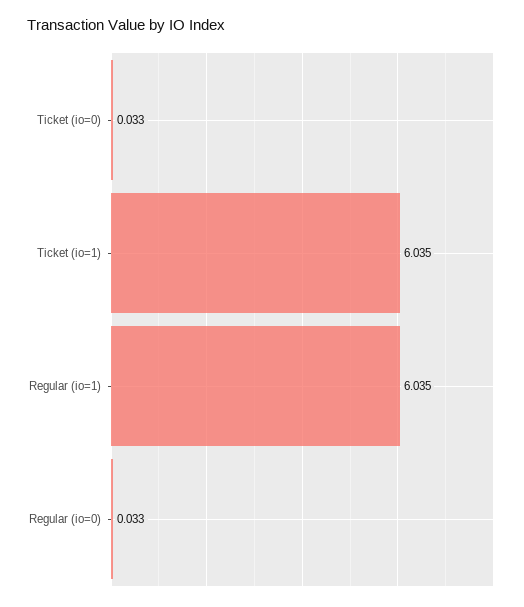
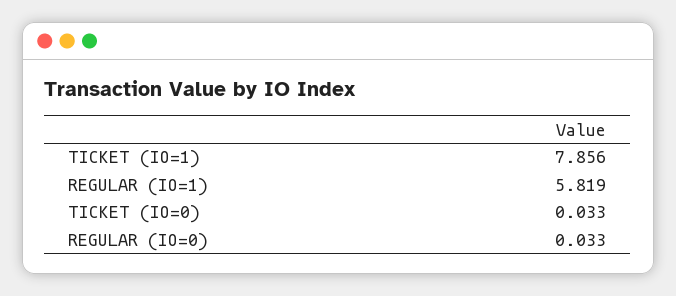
  {
    "Ticket (io=0)": 0.033,
-   "Ticket (io=1)": 6.035,
+   "Ticket (io=1)": 7.856,
-   "Regular (io=1)": 6.035,
+   "Regular (io=1)": 5.819,
    "Regular (io=0)": 0.033
  }

